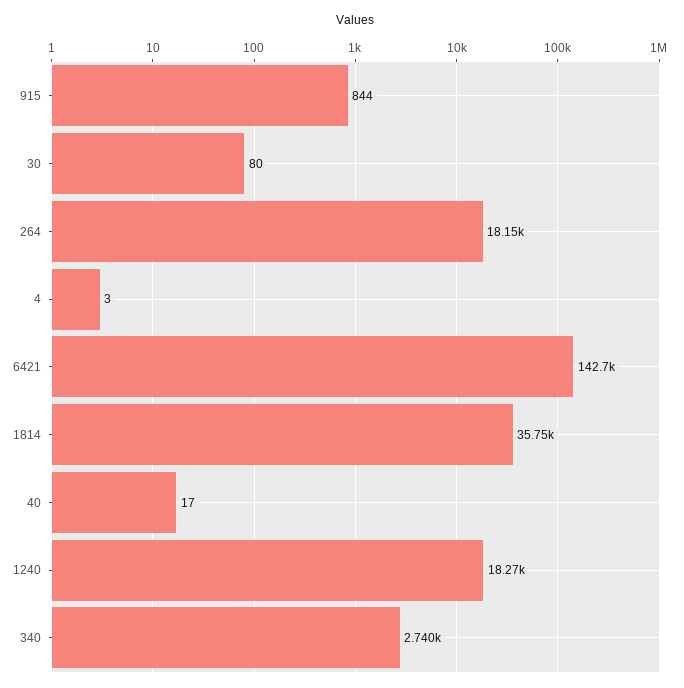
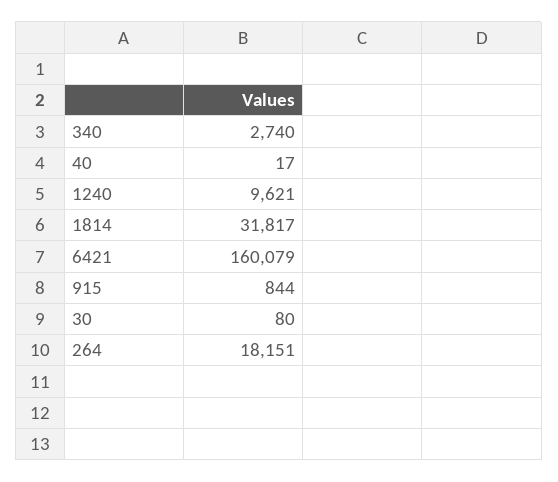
  {
    "915": 844,
    "30": 80,
    "264": 18151,
-   "4": 3,
-   "6421": 142700,
+   "6421": 160079,
-   "1814": 35750,
+   "1814": 31817,
    "40": 17,
-   "1240": 18270,
+   "1240": 9621,
    "340": 2740
  }

